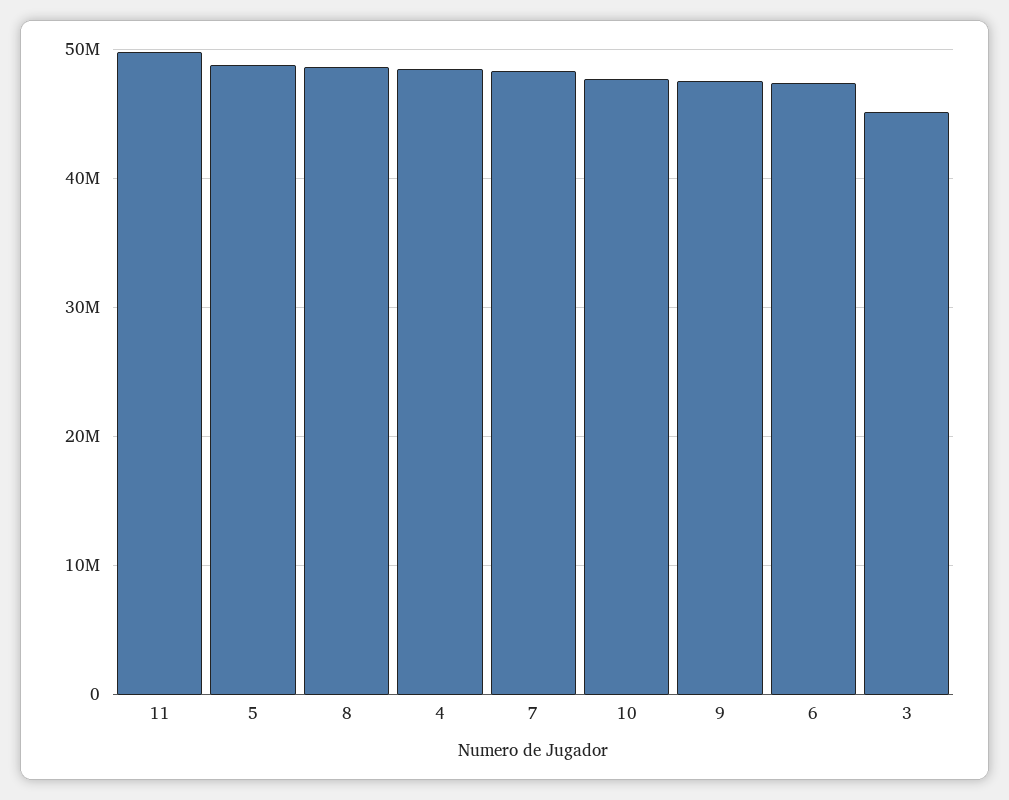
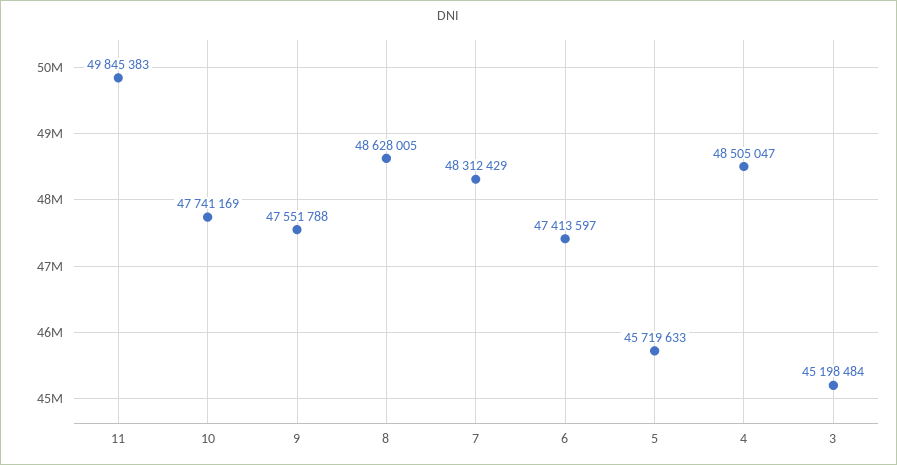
  {
    "11": 49845383,
-   "5": 49000000,
+   "5": 45719633,
    "8": 48628005,
    "4": 48505047,
    "7": 48312429,
    "10": 47741169,
    "9": 47551788,
    "6": 47413597,
    "3": 45198484
  }

